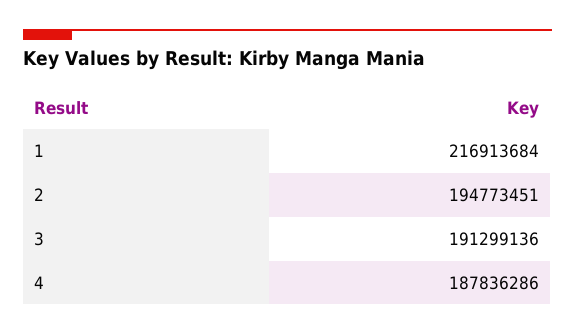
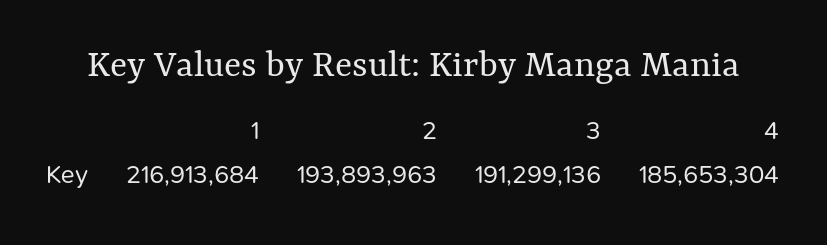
  {
    "1": 216913684,
-   "2": 194773451,
+   "2": 193893963,
    "3": 191299136,
-   "4": 187836286
+   "4": 185653304
  }

